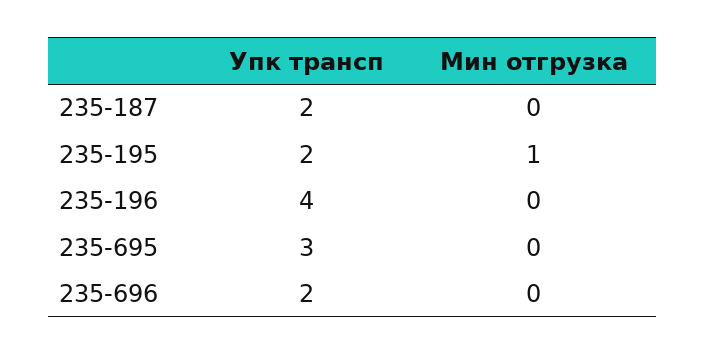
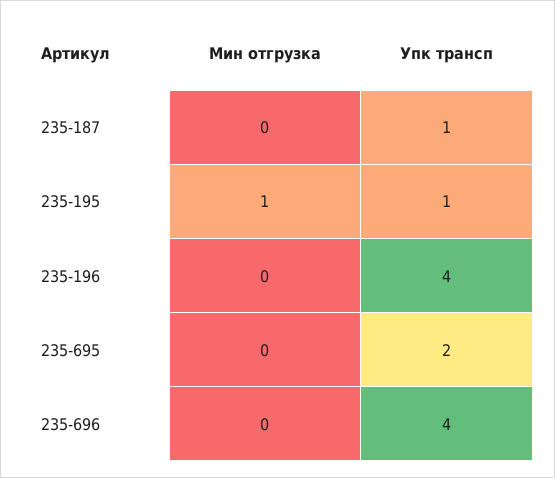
  {
    "Упк трансп": {
-     "235-187": 2,
+     "235-187": 1,
-     "235-195": 2,
+     "235-195": 1,
      "235-196": 4,
-     "235-695": 3,
+     "235-695": 2,
-     "235-696": 2
+     "235-696": 4
    },
    "Мин отгрузка": {
      "235-187": 0,
      "235-195": 1,
      "235-196": 0,
      "235-695": 0,
      "235-696": 0
    }
  }

